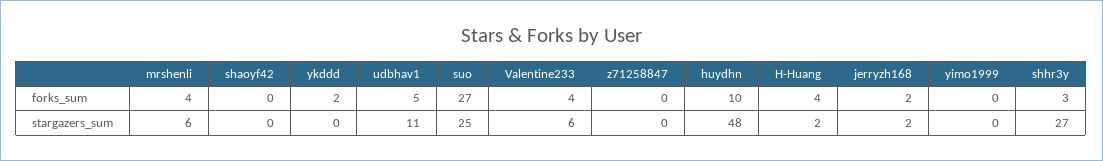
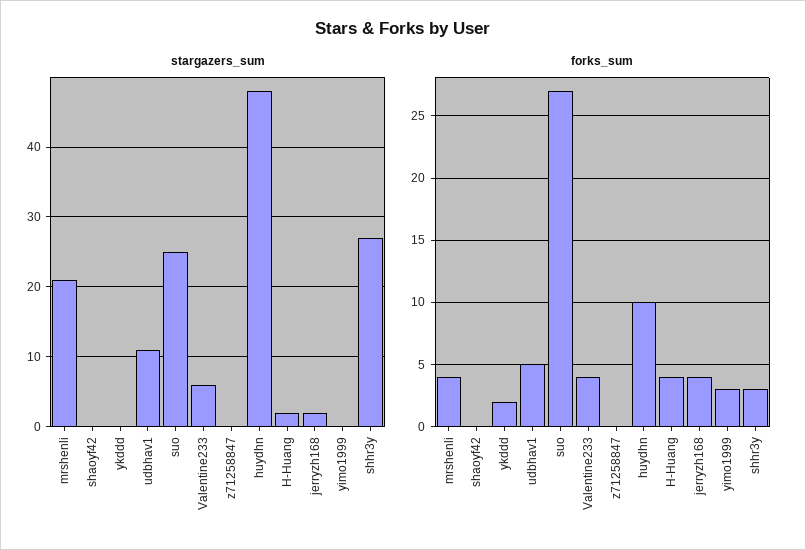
  {
    "forks_sum": {
      "mrshenli": 4,
      "shaoyf42": 0,
      "ykddd": 2,
      "udbhav1": 5,
      "suo": 27,
      "Valentine233": 4,
      "z71258847": 0,
      "huydhn": 10,
      "H-Huang": 4,
-     "jerryzh168": 2,
+     "jerryzh168": 4,
-     "yimo1999": 0,
+     "yimo1999": 3,
      "shhr3y": 3
    },
    "stargazers_sum": {
-     "mrshenli": 6,
+     "mrshenli": 21,
      "shaoyf42": 0,
      "ykddd": 0,
      "udbhav1": 11,
      "suo": 25,
      "Valentine233": 6,
      "z71258847": 0,
      "huydhn": 48,
      "H-Huang": 2,
      "jerryzh168": 2,
      "yimo1999": 0,
      "shhr3y": 27
    }
  }

